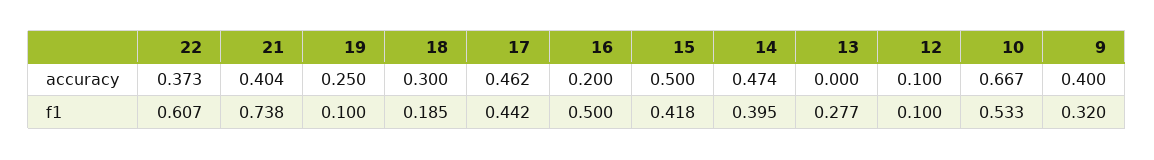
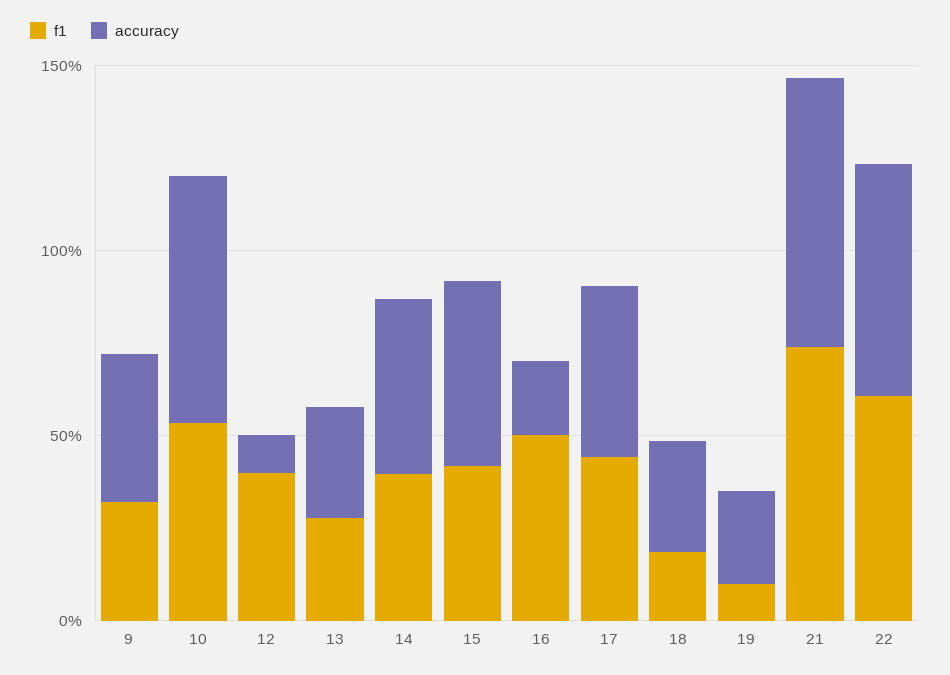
  {
    "accuracy": {
-     "22": 0.373,
+     "22": 0.6,
-     "21": 0.404,
+     "21": 0.7,
      "19": 0.25,
      "18": 0.3,
      "17": 0.462,
      "16": 0.2,
      "15": 0.5,
      "14": 0.474,
-     "13": 0,
+     "13": 0.3,
      "12": 0.1,
      "10": 0.667,
      "9": 0.4
    },
    "f1": {
      "22": 0.607,
      "21": 0.738,
      "19": 0.1,
      "18": 0.185,
      "17": 0.442,
      "16": 0.5,
      "15": 0.418,
      "14": 0.395,
      "13": 0.277,
-     "12": 0.1,
+     "12": 0.4,
      "10": 0.533,
      "9": 0.32
    }
  }

